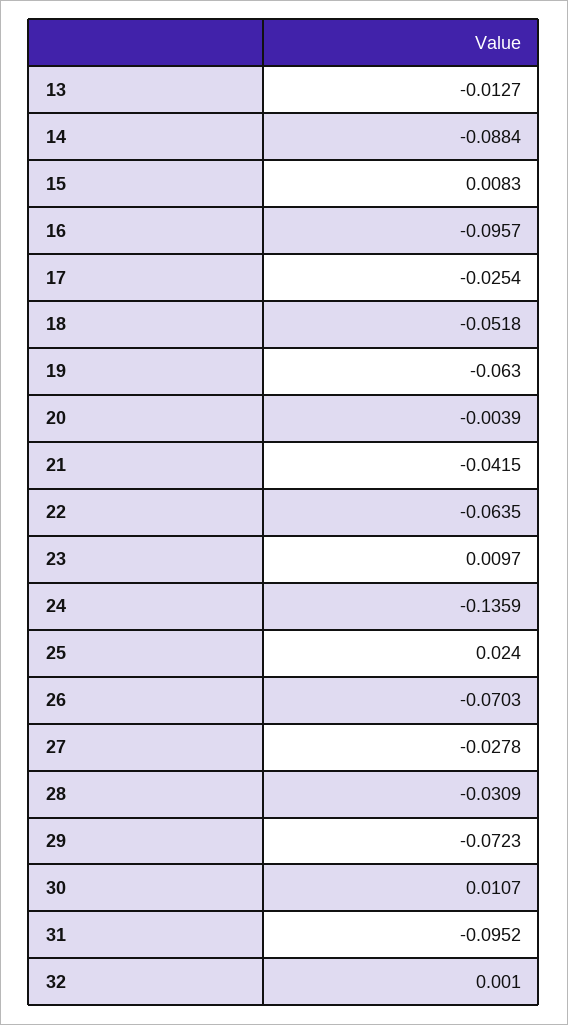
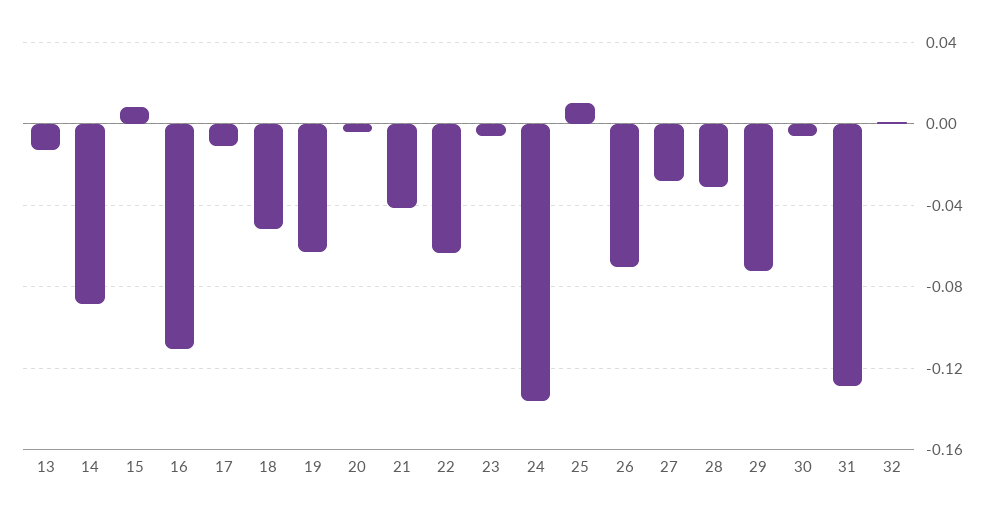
  {
    "13": -0.0127,
    "14": -0.0884,
    "15": 0.0083,
-   "16": -0.0957,
+   "16": -0.11,
-   "17": -0.0254,
+   "17": -0.01,
    "18": -0.0518,
    "19": -0.063,
    "20": -0.0039,
    "21": -0.0415,
    "22": -0.0635,
-   "23": 0.0097,
+   "23": -0.005,
    "24": -0.1359,
-   "25": 0.024,
+   "25": 0.01,
    "26": -0.0703,
    "27": -0.0278,
    "28": -0.0309,
    "29": -0.0723,
-   "30": 0.0107,
+   "30": -0.005,
-   "31": -0.0952,
+   "31": -0.13,
    "32": 0.001
  }

